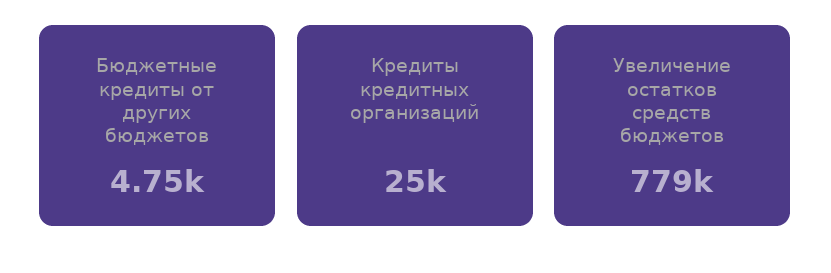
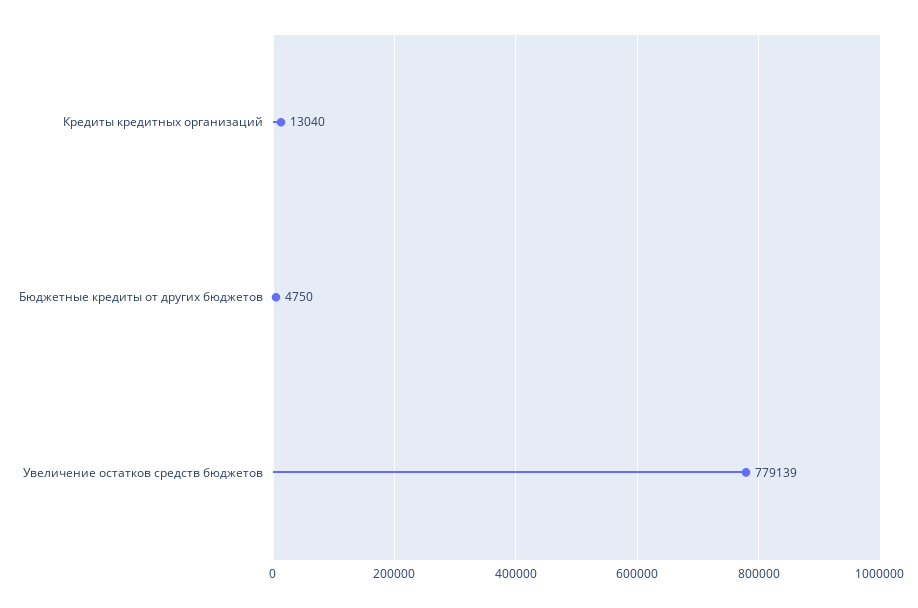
  {
    "Бюджетные кредиты от других бюджетов": 4750,
-   "Кредиты кредитных организаций": 25000,
+   "Кредиты кредитных организаций": 13040,
    "Увеличение остатков средств бюджетов": 779139
  }

